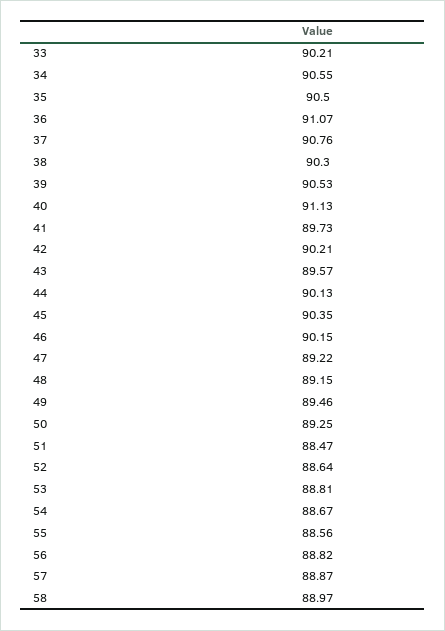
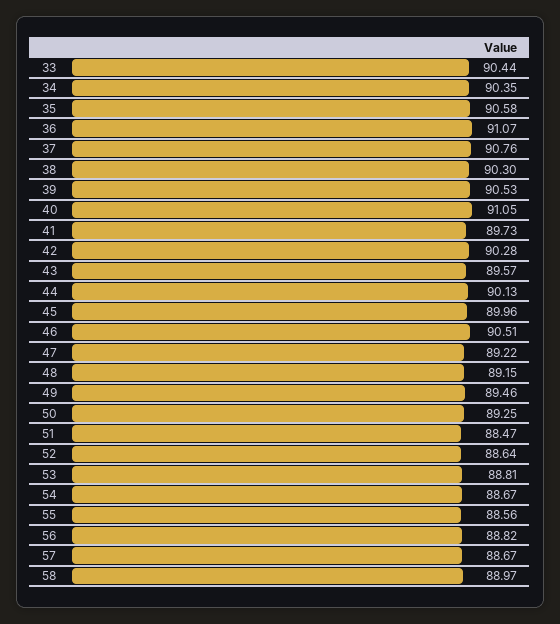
  {
-   "33": 90.21,
+   "33": 90.44,
-   "34": 90.55,
+   "34": 90.35,
-   "35": 90.5,
+   "35": 90.58,
    "36": 91.07,
    "37": 90.76,
    "38": 90.3,
    "39": 90.53,
-   "40": 91.13,
+   "40": 91.05,
    "41": 89.73,
-   "42": 90.21,
+   "42": 90.28,
    "43": 89.57,
    "44": 90.13,
-   "45": 90.35,
+   "45": 89.96,
-   "46": 90.15,
+   "46": 90.51,
    "47": 89.22,
    "48": 89.15,
    "49": 89.46,
    "50": 89.25,
    "51": 88.47,
    "52": 88.64,
    "53": 88.81,
    "54": 88.67,
    "55": 88.56,
    "56": 88.82,
-   "57": 88.87,
+   "57": 88.67,
    "58": 88.97
  }

